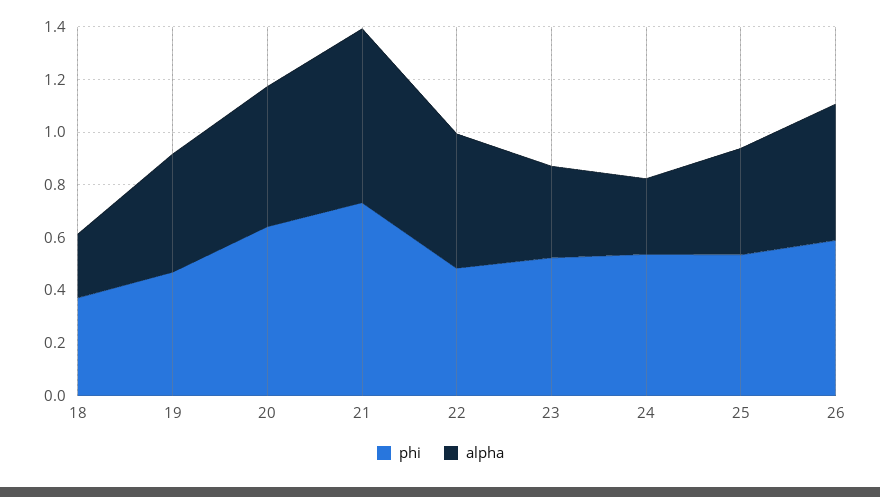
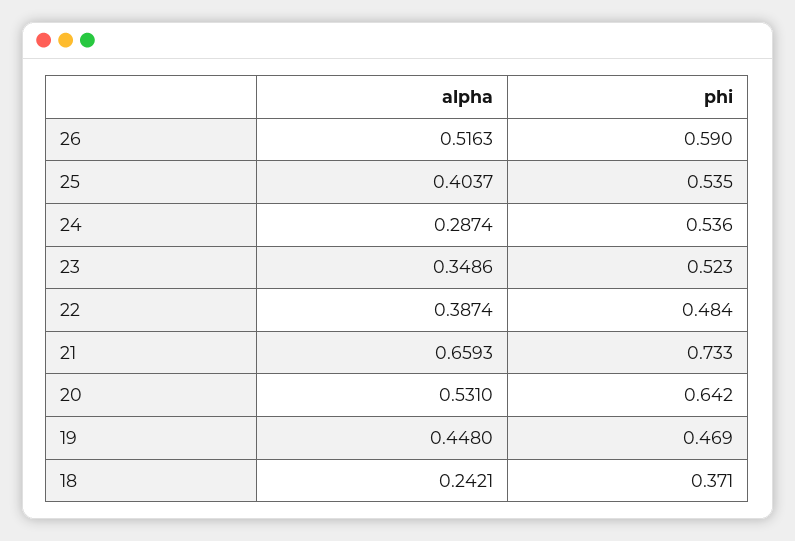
  {
    "phi": {
      "18": 0.371,
      "19": 0.469,
      "20": 0.642,
      "21": 0.733,
      "22": 0.484,
      "23": 0.523,
      "24": 0.536,
      "25": 0.535,
      "26": 0.59
    },
    "alpha": {
      "18": 0.2421,
      "19": 0.448,
      "20": 0.531,
      "21": 0.6593,
-     "22": 0.5,
+     "22": 0.3874,
      "23": 0.3486,
      "24": 0.2874,
      "25": 0.4037,
      "26": 0.5163
    }
  }

